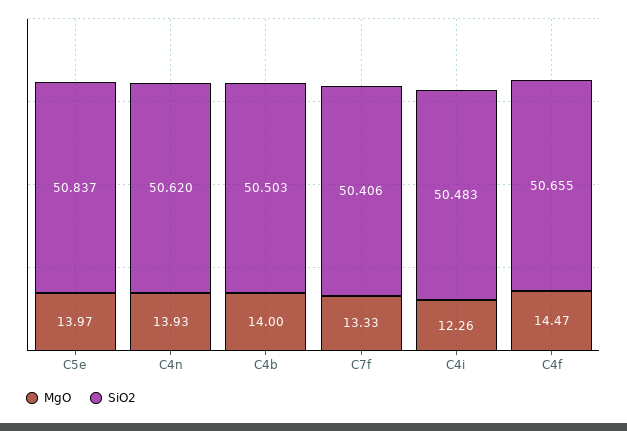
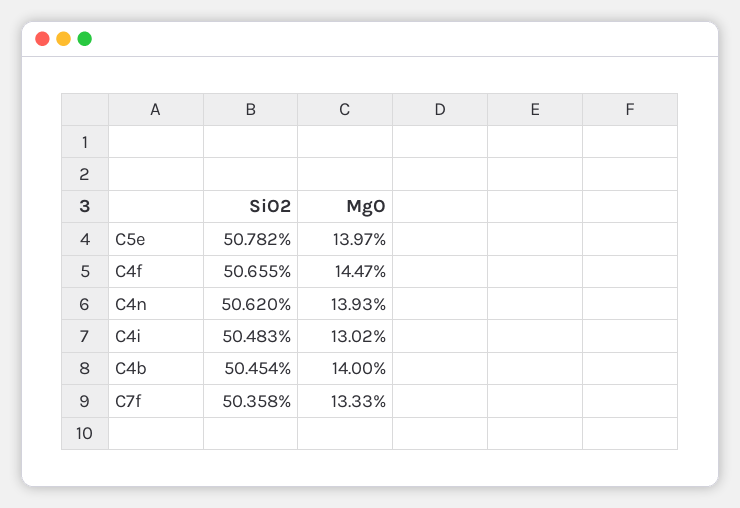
  {
    "MgO": {
      "C5e": 13.97,
      "C4n": 13.93,
      "C4b": 14,
      "C7f": 13.33,
-     "C4i": 12.26,
+     "C4i": 13.02,
      "C4f": 14.47
    },
    "SiO2": {
-     "C5e": 50.837,
+     "C5e": 50.782,
      "C4n": 50.62,
-     "C4b": 50.503,
+     "C4b": 50.454,
-     "C7f": 50.406,
+     "C7f": 50.358,
      "C4i": 50.483,
      "C4f": 50.655
    }
  }

